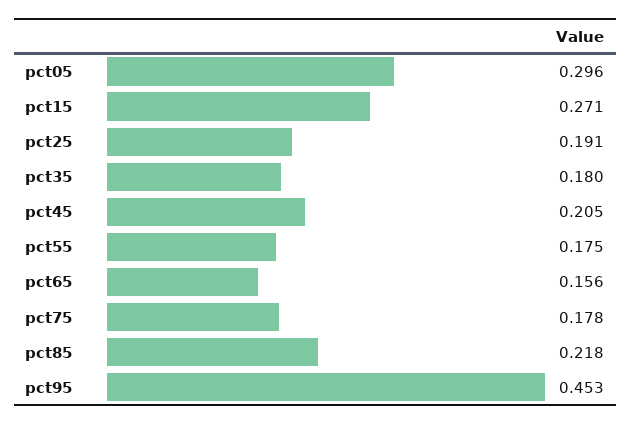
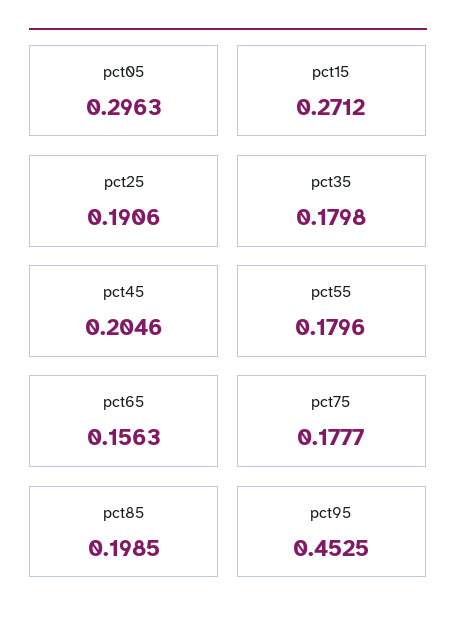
  {
    "pct05": 0.2963,
    "pct15": 0.2712,
    "pct25": 0.1906,
    "pct35": 0.1798,
    "pct45": 0.2046,
-   "pct55": 0.175,
+   "pct55": 0.1796,
    "pct65": 0.1563,
    "pct75": 0.1777,
-   "pct85": 0.218,
+   "pct85": 0.1985,
    "pct95": 0.4525
  }

